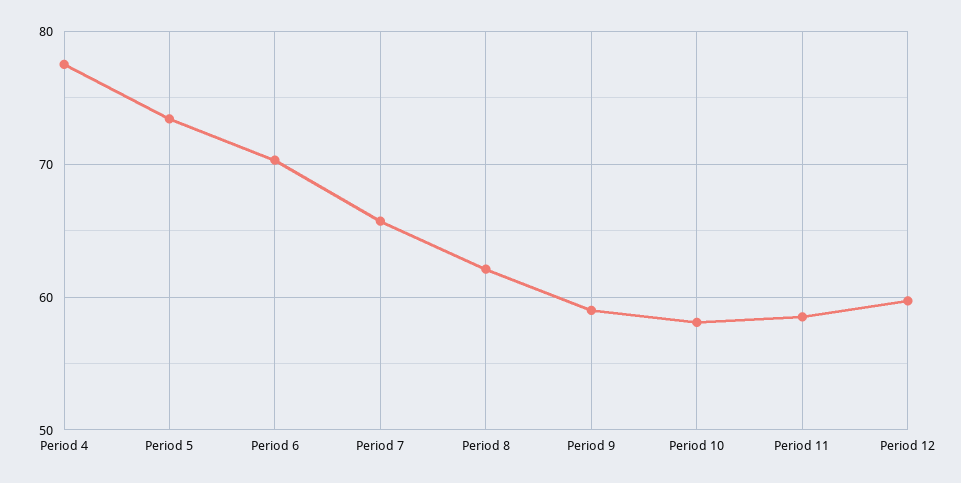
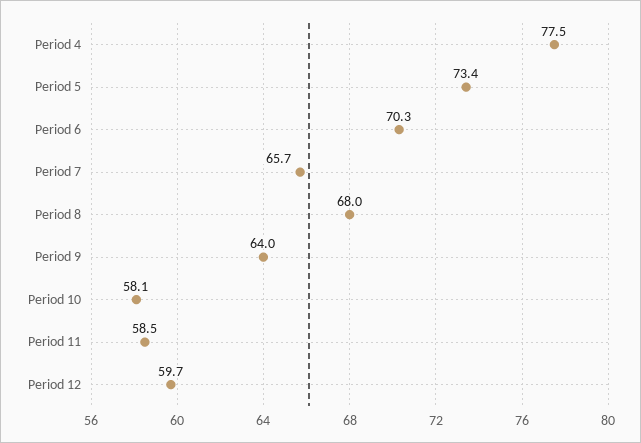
  {
    "Period 4": 77.5,
    "Period 5": 73.4,
    "Period 6": 70.3,
    "Period 7": 65.7,
-   "Period 8": 62,
+   "Period 8": 68,
-   "Period 9": 59,
+   "Period 9": 64,
    "Period 10": 58.1,
    "Period 11": 58.5,
    "Period 12": 59.7
  }

